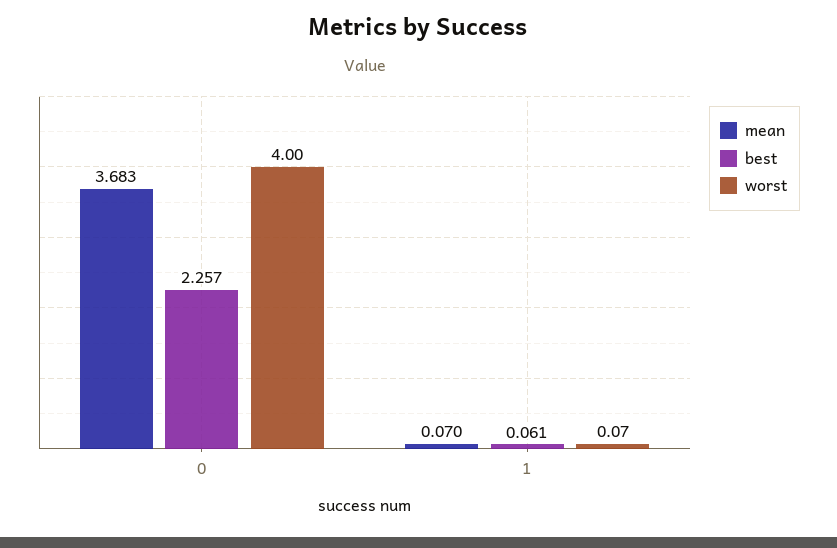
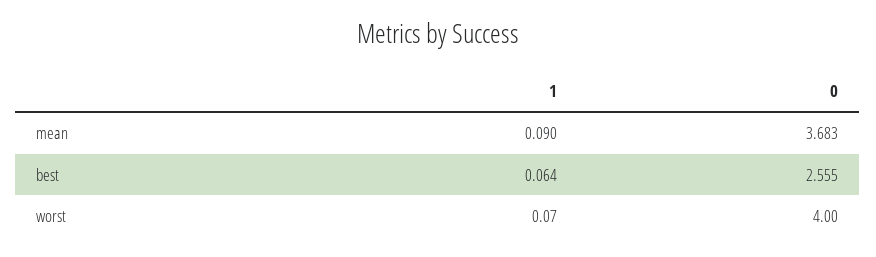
  {
    "mean": {
      "0": 3.683,
-     "1": 0.07
+     "1": 0.09
    },
    "best": {
-     "0": 2.257,
+     "0": 2.555,
-     "1": 0.061
+     "1": 0.064
    },
    "worst": {
      "0": 4,
      "1": 0.07
    }
  }

